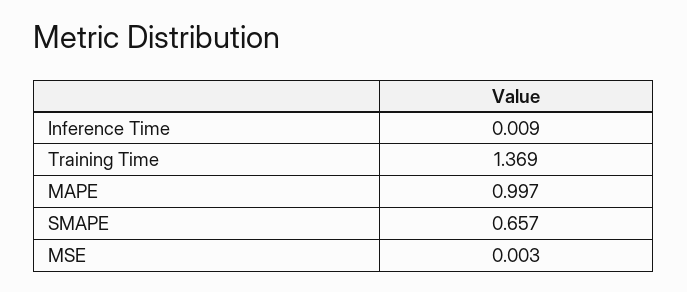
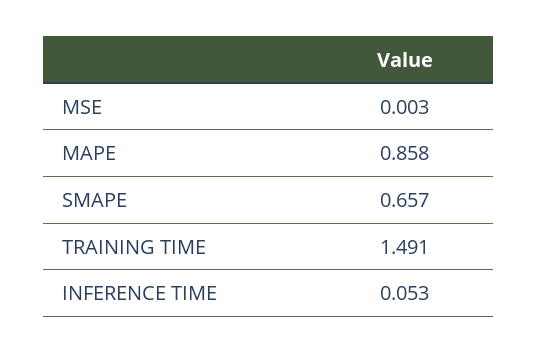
  {
-   "Inference Time": 0.009,
+   "Inference Time": 0.053,
-   "Training Time": 1.369,
+   "Training Time": 1.491,
-   "MAPE": 0.997,
+   "MAPE": 0.858,
    "SMAPE": 0.657,
    "MSE": 0.003
  }

